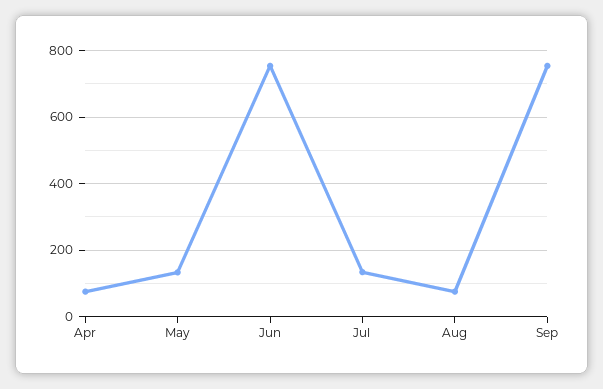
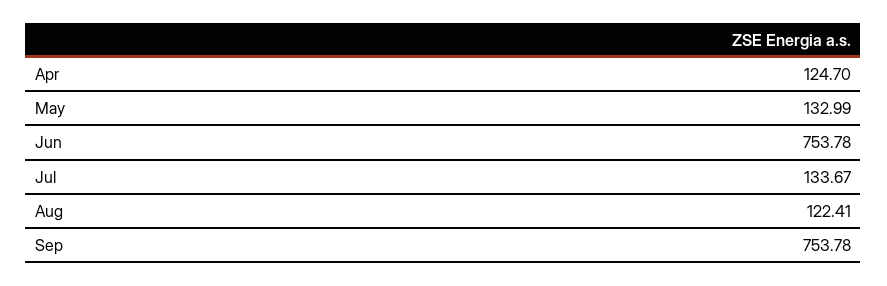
  {
-   "Apr": 80,
+   "Apr": 124.7,
    "May": 132.99,
    "Jun": 753.78,
    "Jul": 133.67,
-   "Aug": 80,
+   "Aug": 122.41,
    "Sep": 753.78
  }

